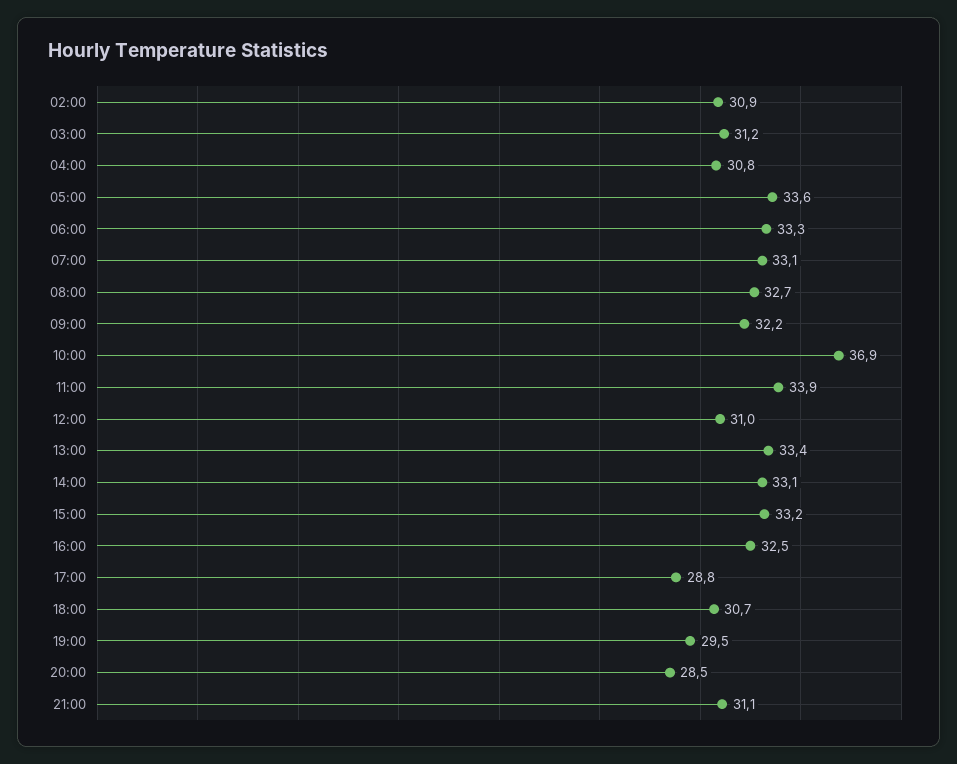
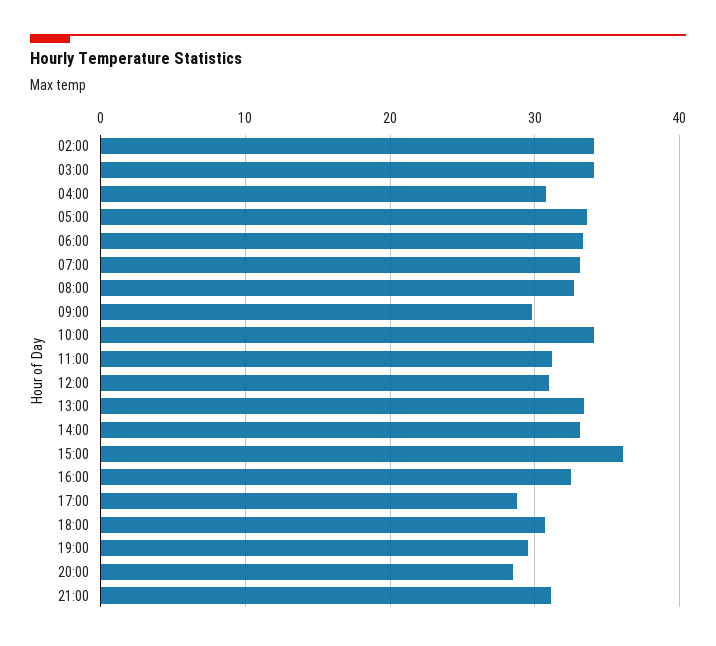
  {
-   "02:00": 30.9,
+   "02:00": 34,
-   "03:00": 31.2,
+   "03:00": 34,
    "04:00": 30.8,
    "05:00": 33.6,
    "06:00": 33.3,
    "07:00": 33.1,
    "08:00": 32.7,
-   "09:00": 32.2,
+   "09:00": 30,
-   "10:00": 36.9,
+   "10:00": 34,
-   "11:00": 33.9,
+   "11:00": 31,
    "12:00": 31,
    "13:00": 33.4,
    "14:00": 33.1,
-   "15:00": 33.2,
+   "15:00": 36,
    "16:00": 32.5,
    "17:00": 28.8,
    "18:00": 30.7,
    "19:00": 29.5,
    "20:00": 28.5,
    "21:00": 31.1
  }

